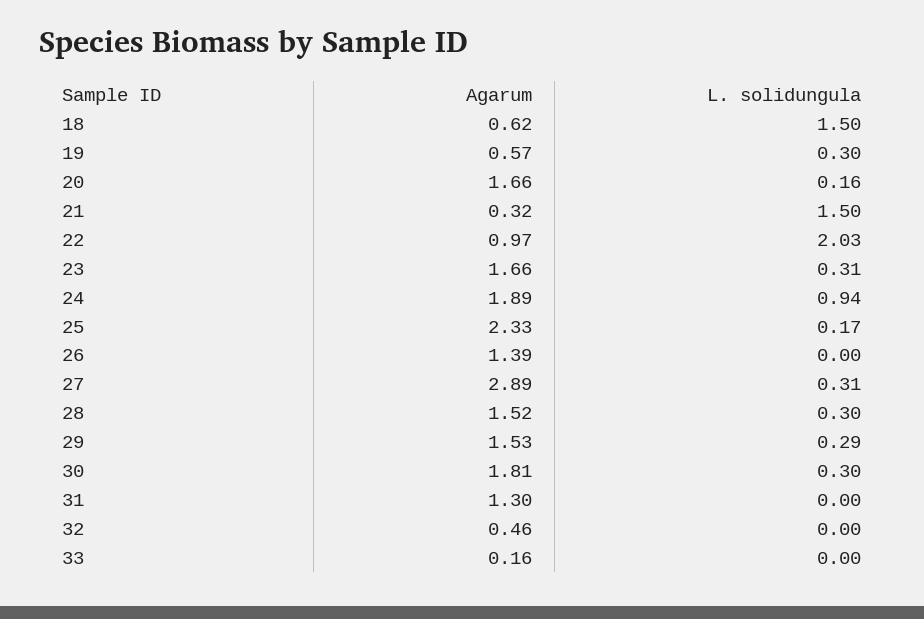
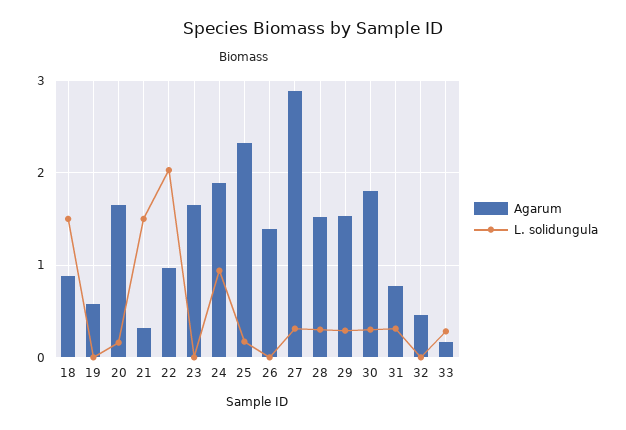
  {
    "Agarum": {
-     "18": 0.62,
+     "18": 0.9,
      "19": 0.57,
      "20": 1.66,
      "21": 0.32,
      "22": 0.97,
      "23": 1.66,
      "24": 1.89,
      "25": 2.33,
      "26": 1.39,
      "27": 2.89,
      "28": 1.52,
      "29": 1.53,
      "30": 1.81,
-     "31": 1.3,
+     "31": 0.8,
      "32": 0.46,
      "33": 0.16
    },
    "L. solidungula": {
      "18": 1.5,
-     "19": 0.3,
+     "19": 0,
      "20": 0.16,
      "21": 1.5,
      "22": 2.03,
-     "23": 0.31,
+     "23": 0,
      "24": 0.94,
      "25": 0.17,
      "26": 0,
      "27": 0.31,
      "28": 0.3,
      "29": 0.29,
      "30": 0.3,
-     "31": 0,
+     "31": 0.3,
      "32": 0,
-     "33": 0
+     "33": 0.3
    }
  }

